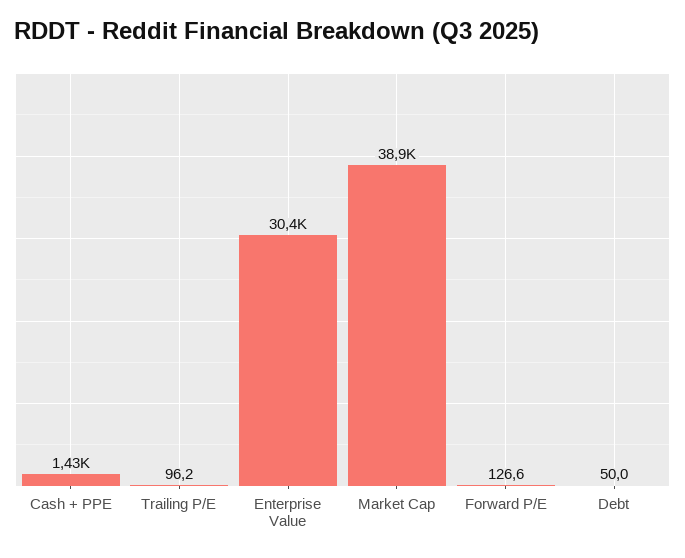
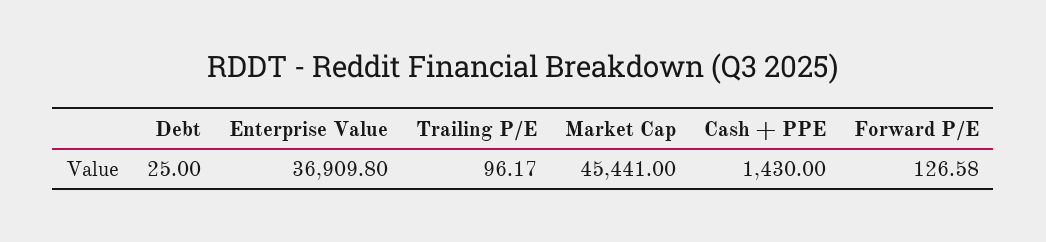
  {
    "Cash + PPE": 1430,
    "Trailing P/E": 96.17,
-   "Enterprise Value": 30400,
+   "Enterprise Value": 36909.8,
-   "Market Cap": 38900,
+   "Market Cap": 45441,
    "Forward P/E": 126.58,
-   "Debt": 50
+   "Debt": 25
  }

